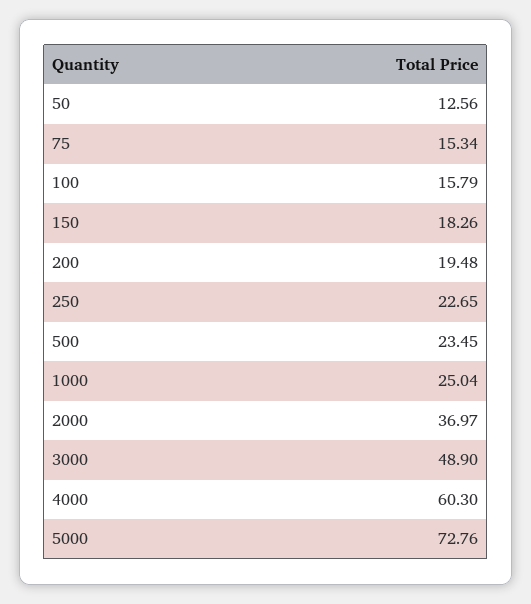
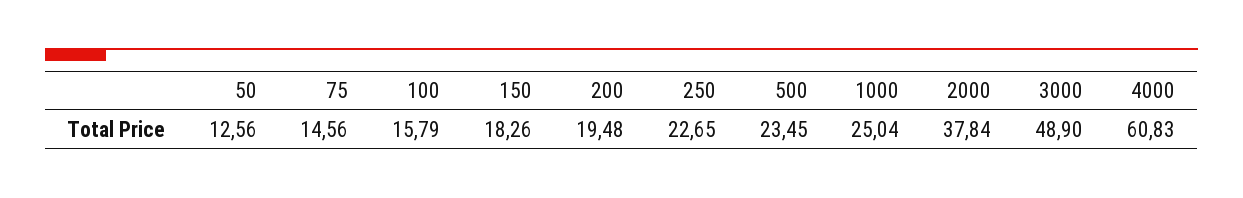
  {
    "50": 12.56,
-   "75": 15.34,
+   "75": 14.56,
    "100": 15.79,
    "150": 18.26,
    "200": 19.48,
    "250": 22.65,
    "500": 23.45,
    "1000": 25.04,
-   "2000": 36.97,
+   "2000": 37.84,
    "3000": 48.9,
-   "4000": 60.3,
+   "4000": 60.83
-   "5000": 72.76
  }

